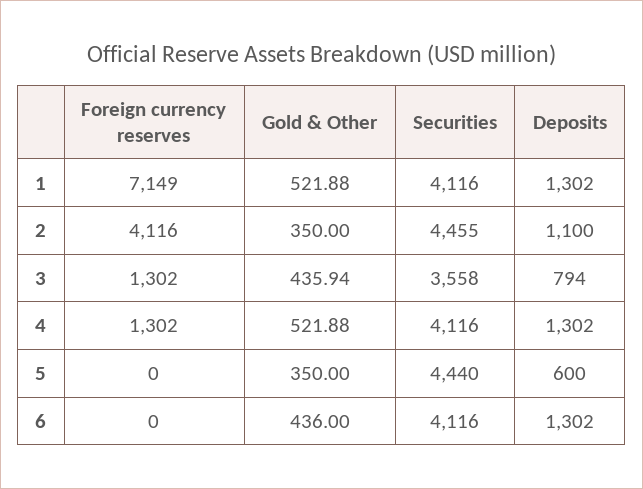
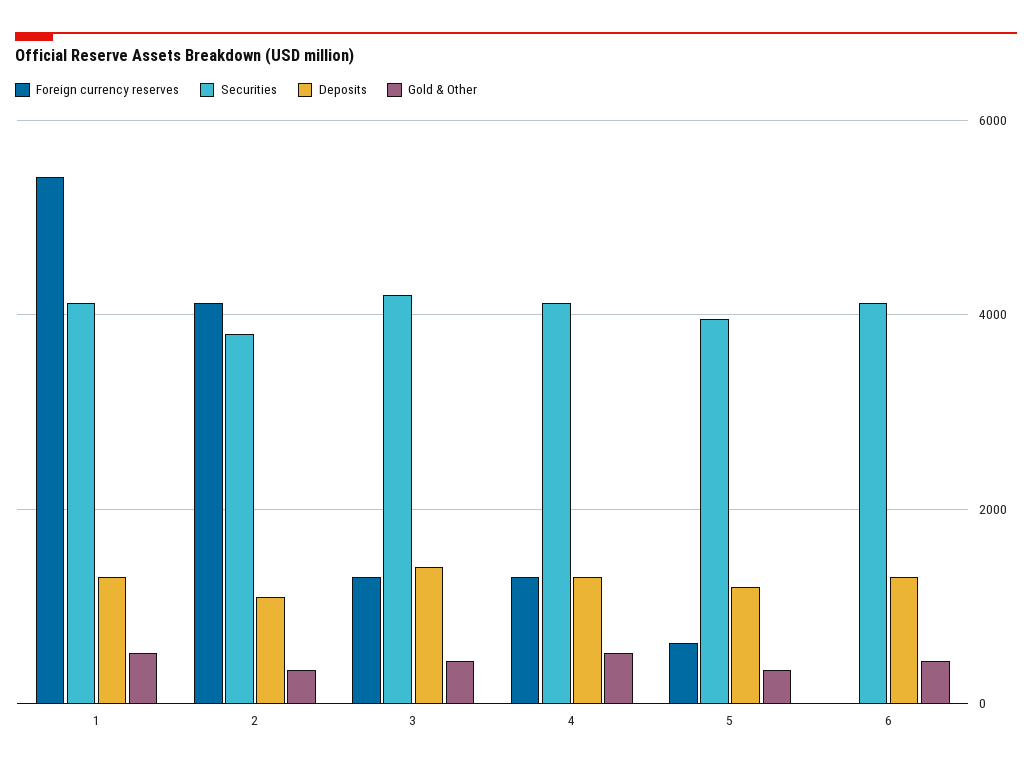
  {
    "Foreign currency reserves": {
-     "1": 7149,
+     "1": 5400,
      "2": 4116,
      "3": 1302,
      "4": 1302,
-     "5": 0,
+     "5": 600,
      "6": 0
    },
    "Gold & Other": {
      "1": 521.88,
      "2": 350,
      "3": 435.94,
      "4": 521.88,
      "5": 350,
      "6": 436
    },
    "Securities": {
      "1": 4116,
-     "2": 4455,
+     "2": 3800,
-     "3": 3558,
+     "3": 4200,
      "4": 4116,
-     "5": 4440,
+     "5": 4000,
      "6": 4116
    },
    "Deposits": {
      "1": 1302,
      "2": 1100,
-     "3": 794,
+     "3": 1400,
      "4": 1302,
-     "5": 600,
+     "5": 1200,
      "6": 1302
    }
  }

